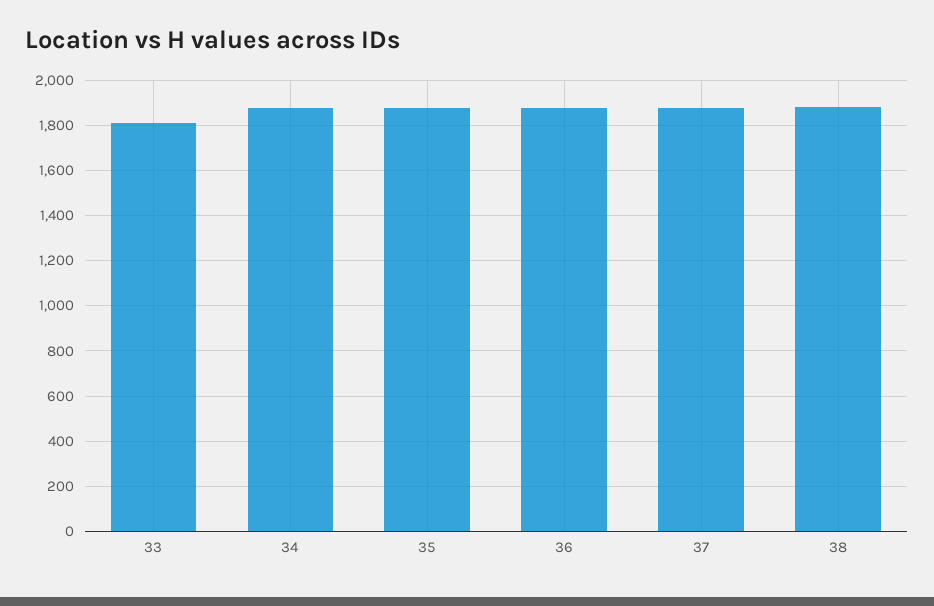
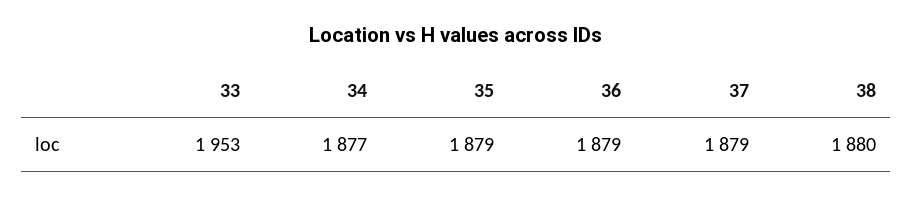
  {
-   "33": 1800,
+   "33": 1953,
    "34": 1877,
    "35": 1879,
    "36": 1879,
    "37": 1879,
    "38": 1880
  }

